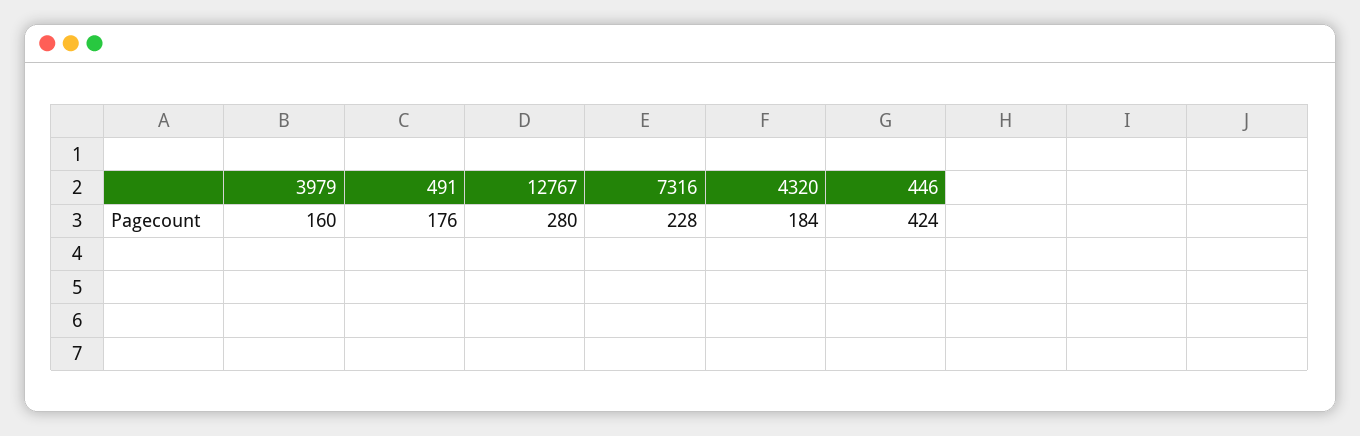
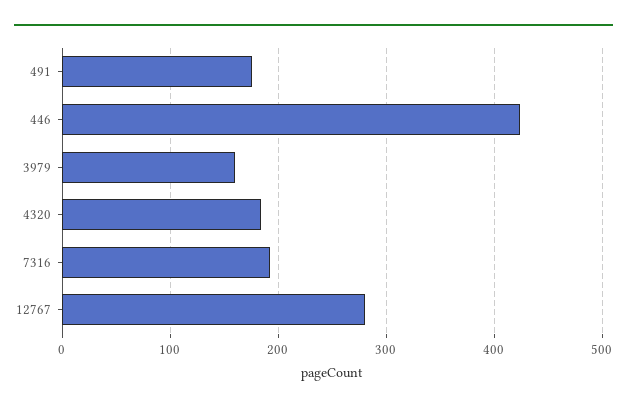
  {
    "3979": 160,
    "491": 176,
    "12767": 280,
-   "7316": 228,
+   "7316": 190,
    "4320": 184,
    "446": 424
  }

